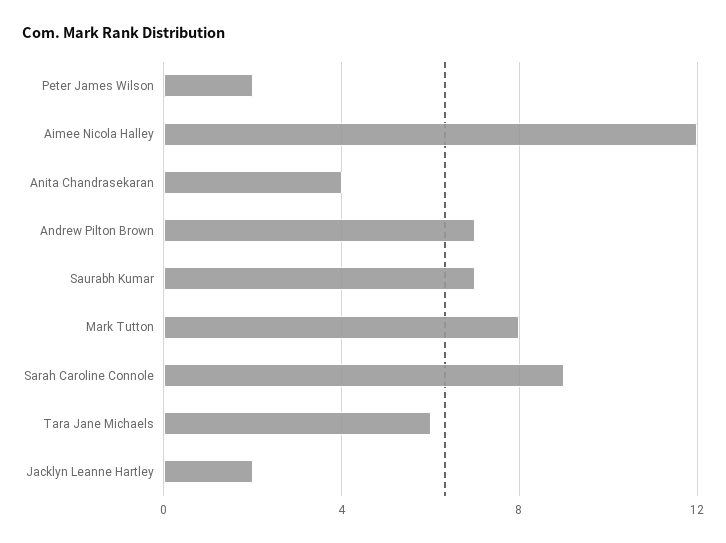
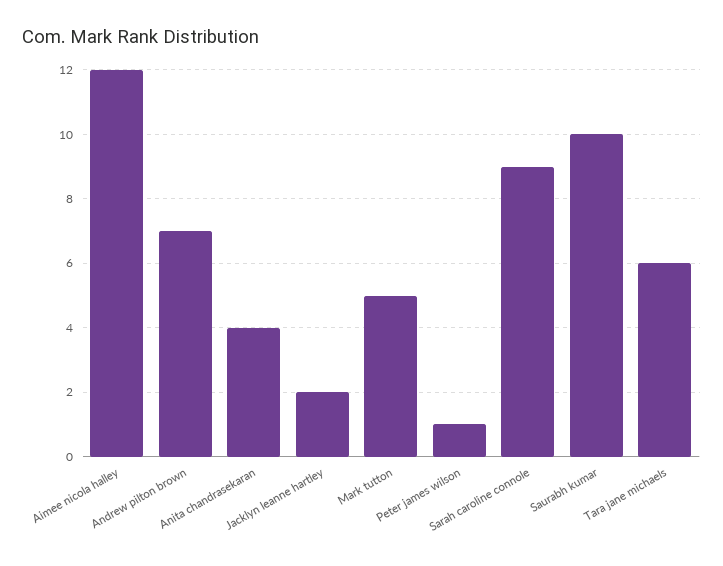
  {
-   "Peter James Wilson": 2,
+   "Peter James Wilson": 1,
    "Aimee Nicola Halley": 12,
    "Anita Chandrasekaran": 4,
    "Andrew Pilton Brown": 7,
-   "Saurabh Kumar": 7,
+   "Saurabh Kumar": 10,
-   "Mark Tutton": 8,
+   "Mark Tutton": 5,
    "Sarah Caroline Connole": 9,
    "Tara Jane Michaels": 6,
    "Jacklyn Leanne Hartley": 2
  }

